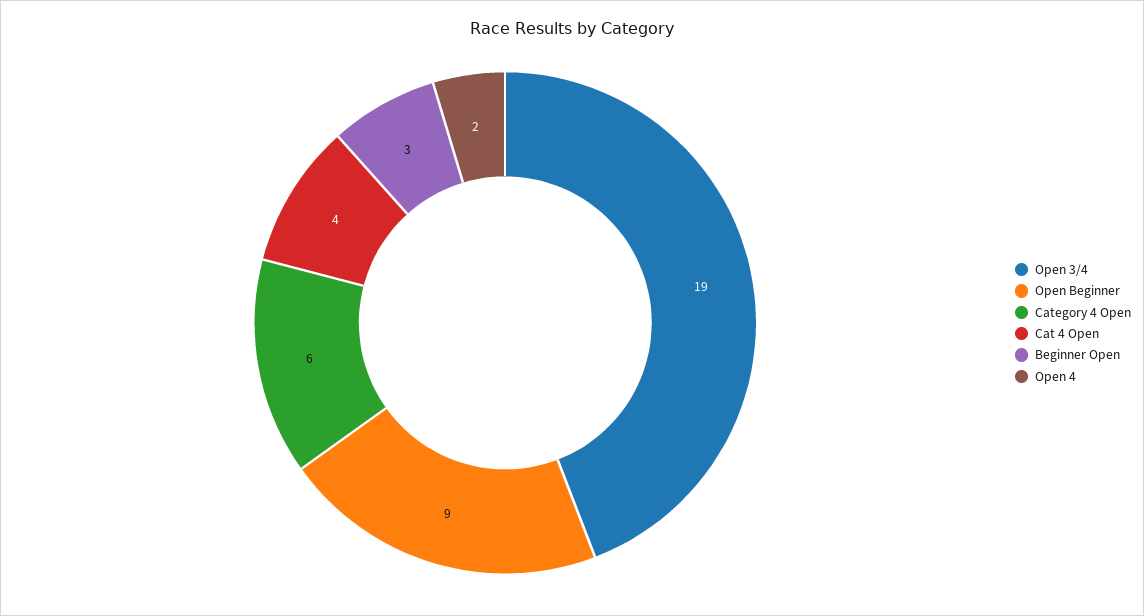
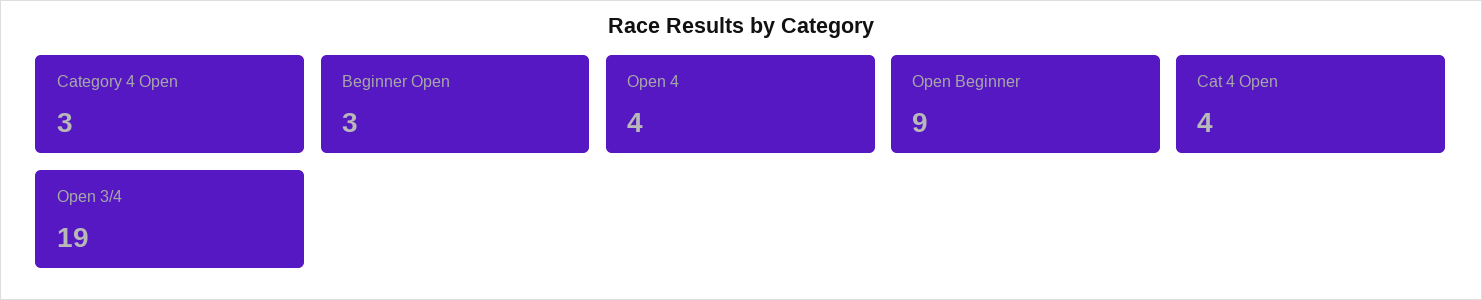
  {
    "Open 3/4": 19,
    "Open Beginner": 9,
-   "Category 4 Open": 6,
+   "Category 4 Open": 3,
    "Cat 4 Open": 4,
    "Beginner Open": 3,
-   "Open 4": 2
+   "Open 4": 4
  }

